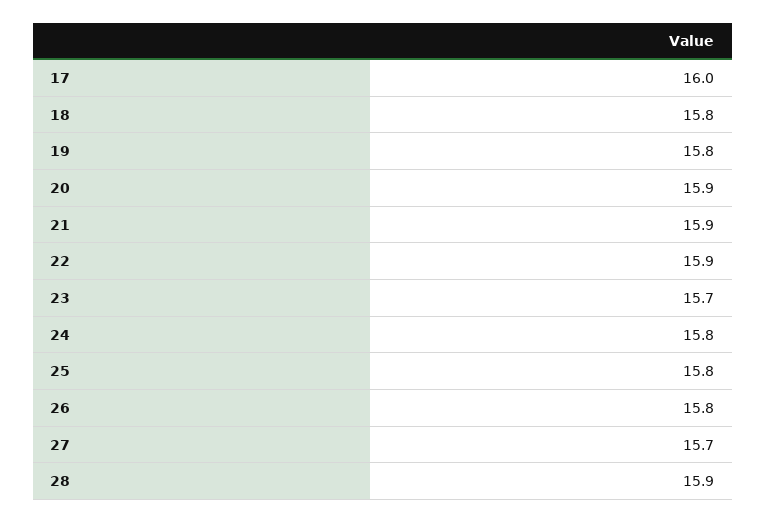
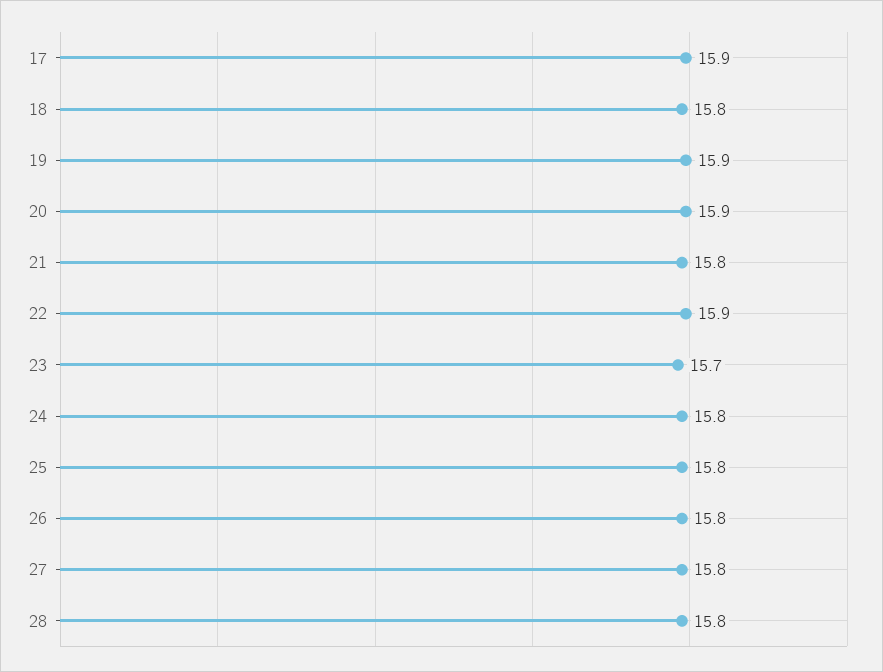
  {
-   "17": 16,
+   "17": 15.9,
    "18": 15.8,
-   "19": 15.8,
+   "19": 15.9,
    "20": 15.9,
-   "21": 15.9,
+   "21": 15.8,
    "22": 15.9,
    "23": 15.7,
    "24": 15.8,
    "25": 15.8,
    "26": 15.8,
-   "27": 15.7,
+   "27": 15.8,
-   "28": 15.9
+   "28": 15.8
  }

